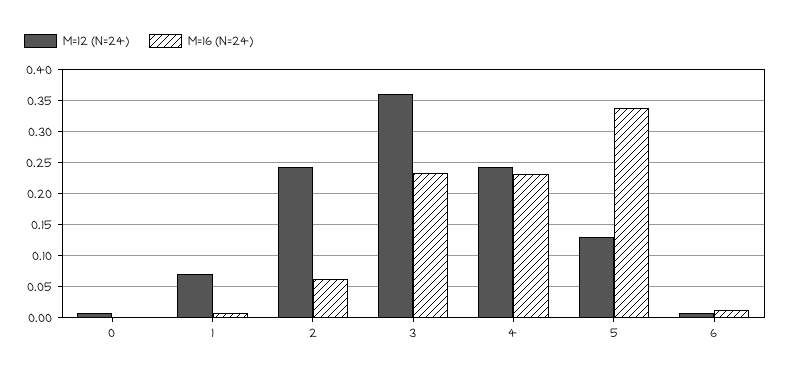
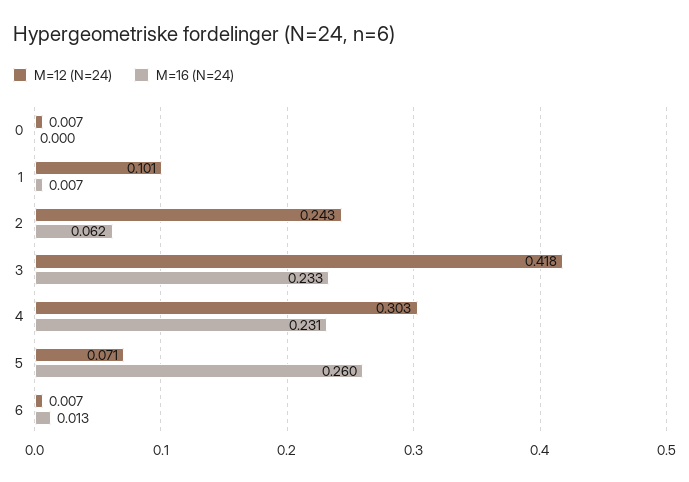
  {
    "M=12 (N=24)": {
      "0": 0.007,
-     "1": 0.07,
+     "1": 0.101,
      "2": 0.243,
-     "3": 0.36,
+     "3": 0.418,
-     "4": 0.24,
+     "4": 0.303,
-     "5": 0.13,
+     "5": 0.071,
      "6": 0.007
    },
    "M=16 (N=24)": {
      "0": 0,
      "1": 0.007,
      "2": 0.062,
      "3": 0.233,
      "4": 0.231,
-     "5": 0.34,
+     "5": 0.26,
      "6": 0.013
    }
  }

